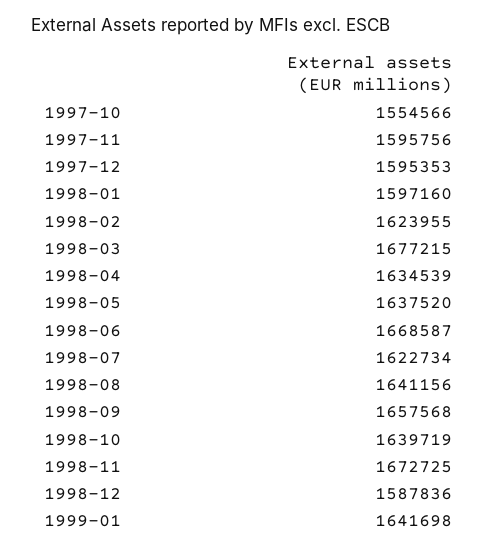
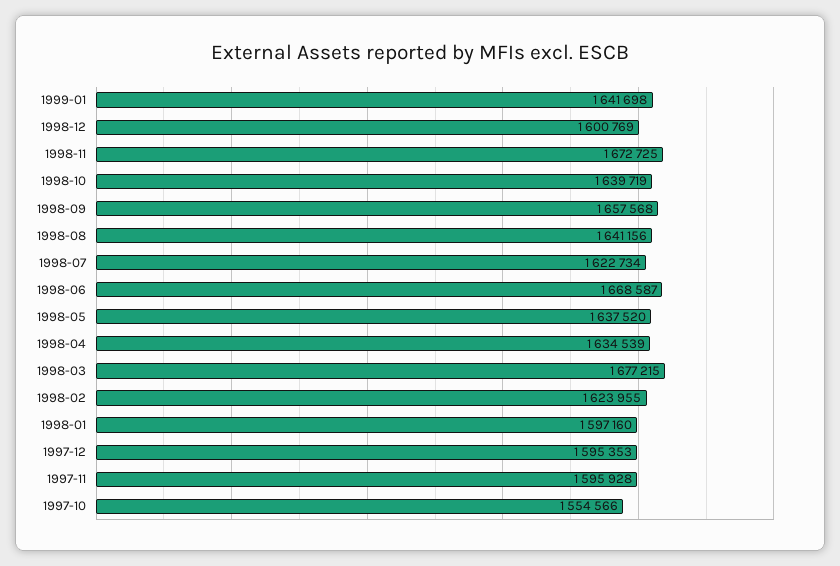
  {
    "1997-10": 1554566,
-   "1997-11": 1595756,
+   "1997-11": 1595928,
    "1997-12": 1595353,
    "1998-01": 1597160,
    "1998-02": 1623955,
    "1998-03": 1677215,
    "1998-04": 1634539,
    "1998-05": 1637520,
    "1998-06": 1668587,
    "1998-07": 1622734,
    "1998-08": 1641156,
    "1998-09": 1657568,
    "1998-10": 1639719,
    "1998-11": 1672725,
-   "1998-12": 1587836,
+   "1998-12": 1600769,
    "1999-01": 1641698
  }

